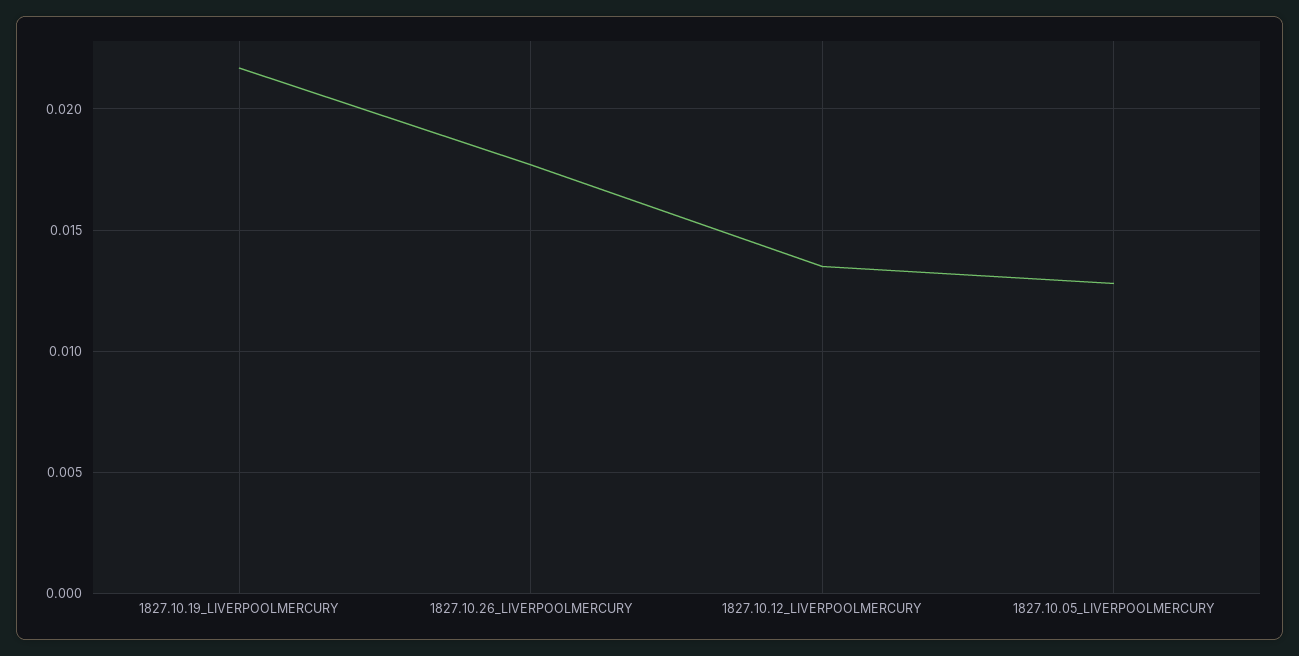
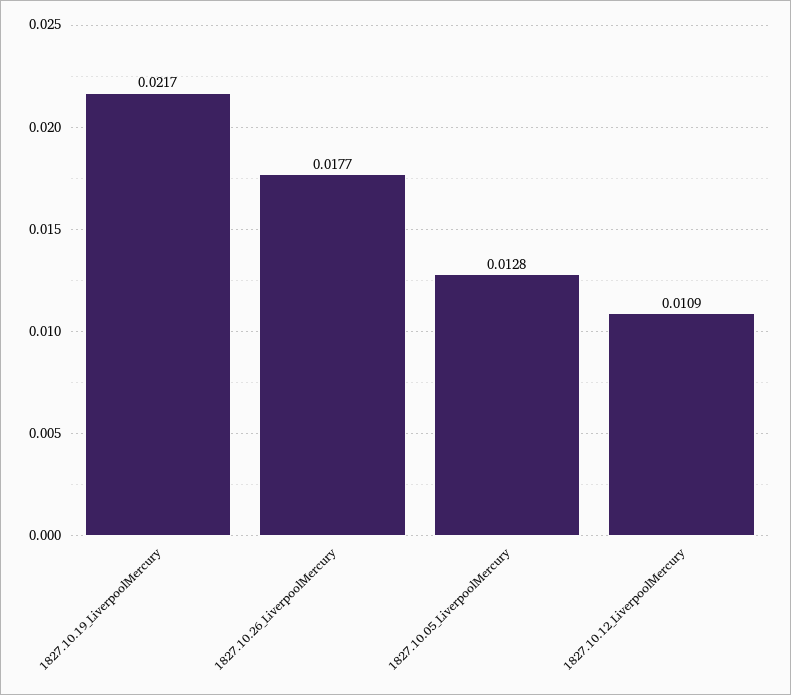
  {
    "1827.10.19_LIVERPOOLMERCURY": 0.0217,
    "1827.10.26_LIVERPOOLMERCURY": 0.0177,
-   "1827.10.12_LIVERPOOLMERCURY": 0.0135,
+   "1827.10.12_LIVERPOOLMERCURY": 0.0109,
    "1827.10.05_LIVERPOOLMERCURY": 0.0128
  }

